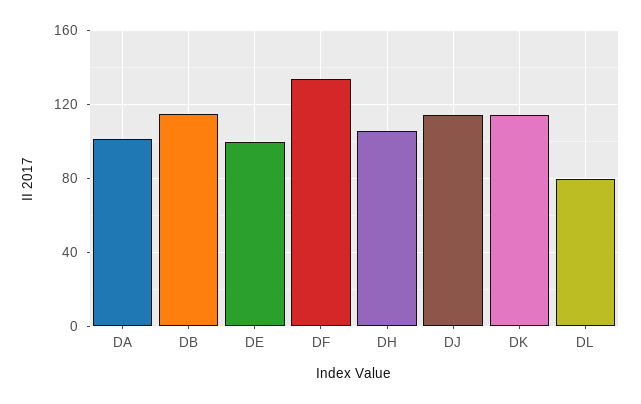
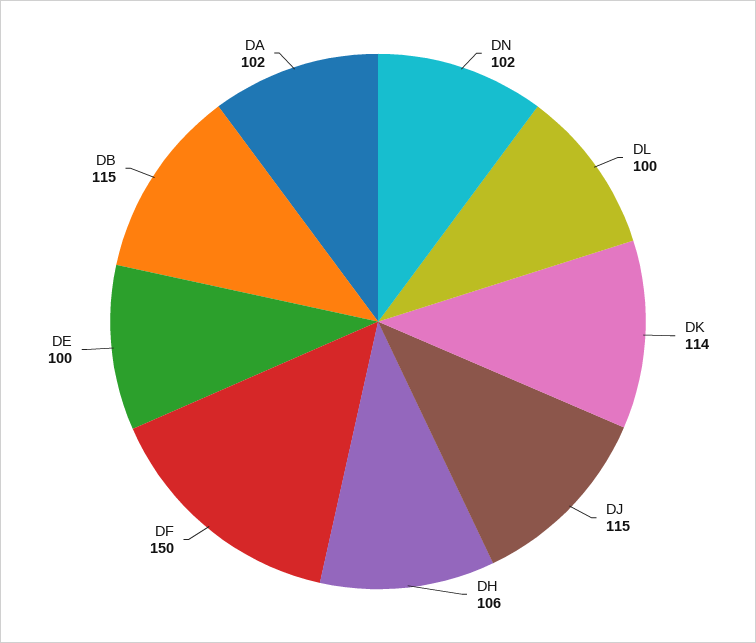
  {
    "DA": 102,
    "DB": 115,
    "DE": 100,
-   "DF": 135,
+   "DF": 150,
    "DH": 106,
    "DJ": 115,
    "DK": 114,
-   "DL": 80
+   "DL": 100,
+   "DN": 102
  }

